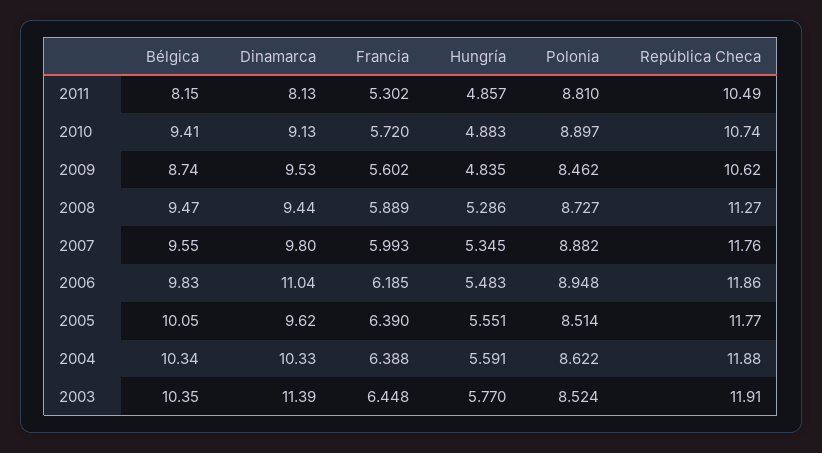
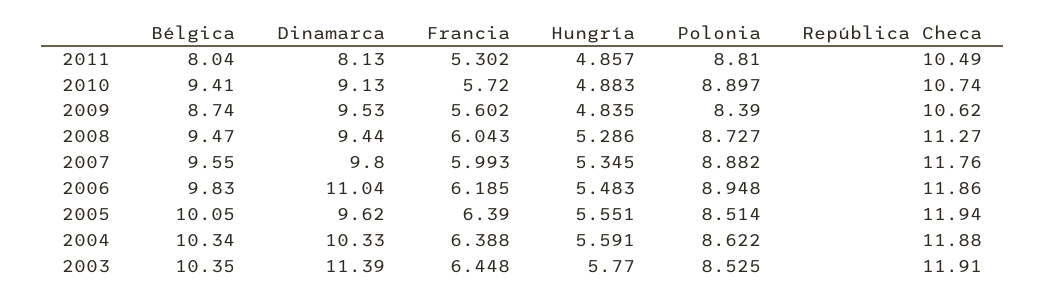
  {
    "Bélgica": {
-     "2011": 8.15,
+     "2011": 8.04,
      "2010": 9.41,
      "2009": 8.74,
      "2008": 9.47,
      "2007": 9.55,
      "2006": 9.83,
      "2005": 10.05,
      "2004": 10.34,
      "2003": 10.35
    },
    "Dinamarca": {
      "2011": 8.13,
      "2010": 9.13,
      "2009": 9.53,
      "2008": 9.44,
      "2007": 9.8,
      "2006": 11.04,
      "2005": 9.62,
      "2004": 10.33,
      "2003": 11.39
    },
    "Francia": {
      "2011": 5.302,
      "2010": 5.72,
      "2009": 5.602,
-     "2008": 5.889,
+     "2008": 6.043,
      "2007": 5.993,
      "2006": 6.185,
      "2005": 6.39,
      "2004": 6.388,
      "2003": 6.448
    },
    "Hungría": {
      "2011": 4.857,
      "2010": 4.883,
      "2009": 4.835,
      "2008": 5.286,
      "2007": 5.345,
      "2006": 5.483,
      "2005": 5.551,
      "2004": 5.591,
      "2003": 5.77
    },
    "Polonia": {
      "2011": 8.81,
      "2010": 8.897,
-     "2009": 8.462,
+     "2009": 8.39,
      "2008": 8.727,
      "2007": 8.882,
      "2006": 8.948,
      "2005": 8.514,
      "2004": 8.622,
-     "2003": 8.524
+     "2003": 8.525
    },
    "República Checa": {
      "2011": 10.49,
      "2010": 10.74,
      "2009": 10.62,
      "2008": 11.27,
      "2007": 11.76,
      "2006": 11.86,
-     "2005": 11.77,
+     "2005": 11.94,
      "2004": 11.88,
      "2003": 11.91
    }
  }

